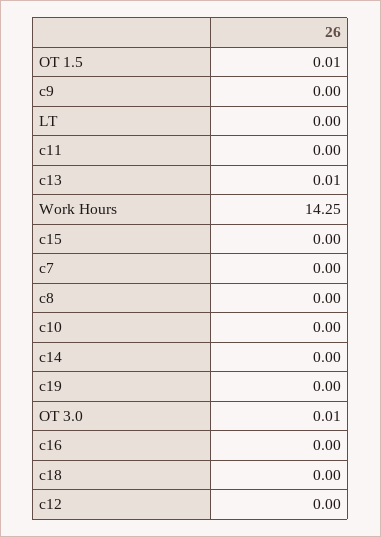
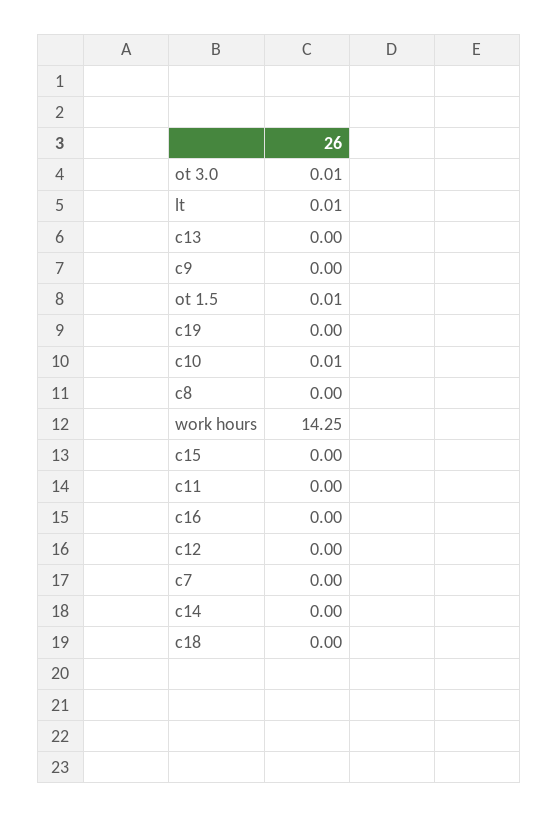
  {
    "OT 1.5": 0.01,
    "c9": 0,
-   "LT": 0,
+   "LT": 0.01,
    "c11": 0,
-   "c13": 0.01,
+   "c13": 0,
    "Work Hours": 14.25,
    "c15": 0,
    "c7": 0,
    "c8": 0,
-   "c10": 0,
+   "c10": 0.01,
    "c14": 0,
    "c19": 0,
    "OT 3.0": 0.01,
    "c16": 0,
    "c18": 0,
    "c12": 0
  }

